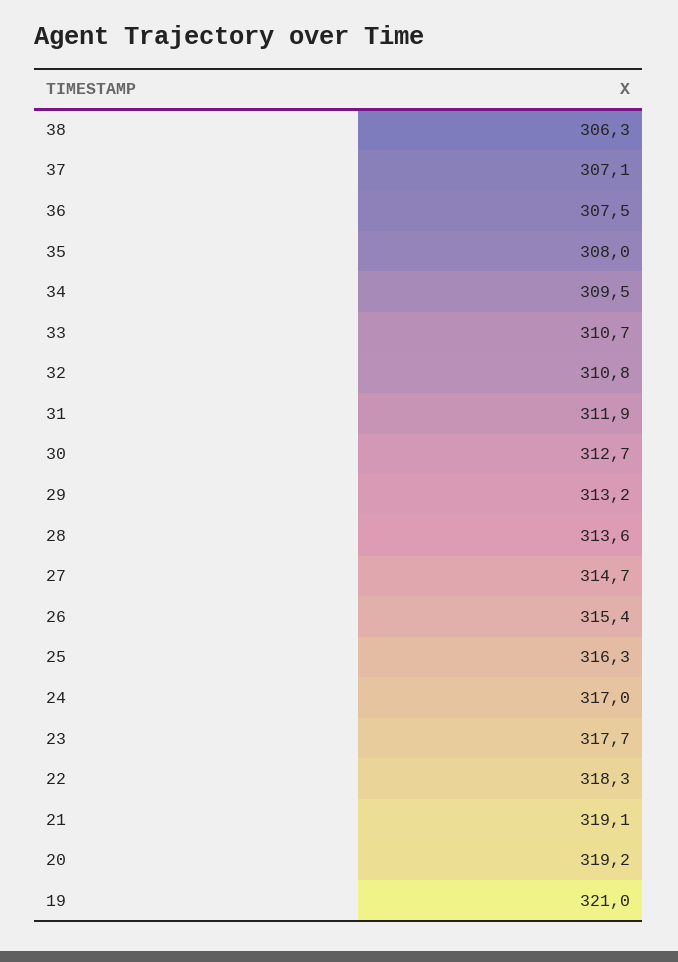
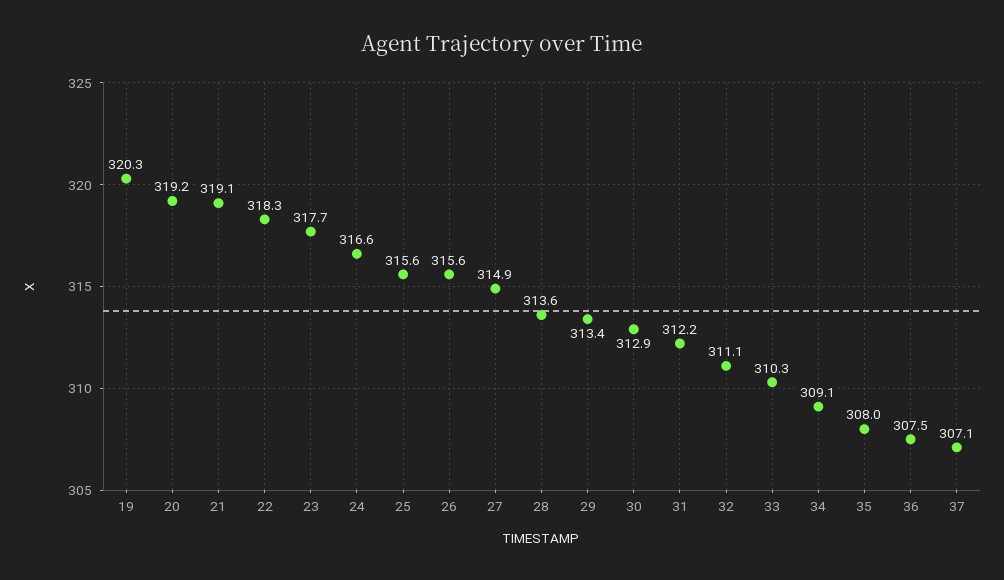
  {
-   "38": 306.3,
    "37": 307.1,
    "36": 307.5,
    "35": 308,
-   "34": 309.5,
+   "34": 309.1,
-   "33": 310.7,
+   "33": 310.3,
-   "32": 310.8,
+   "32": 311.1,
-   "31": 311.9,
+   "31": 312.2,
-   "30": 312.7,
+   "30": 312.9,
-   "29": 313.2,
+   "29": 313.4,
    "28": 313.6,
-   "27": 314.7,
+   "27": 314.9,
-   "26": 315.4,
+   "26": 315.6,
-   "25": 316.3,
+   "25": 315.6,
-   "24": 317,
+   "24": 316.6,
    "23": 317.7,
    "22": 318.3,
    "21": 319.1,
    "20": 319.2,
-   "19": 321
+   "19": 320.3
  }

